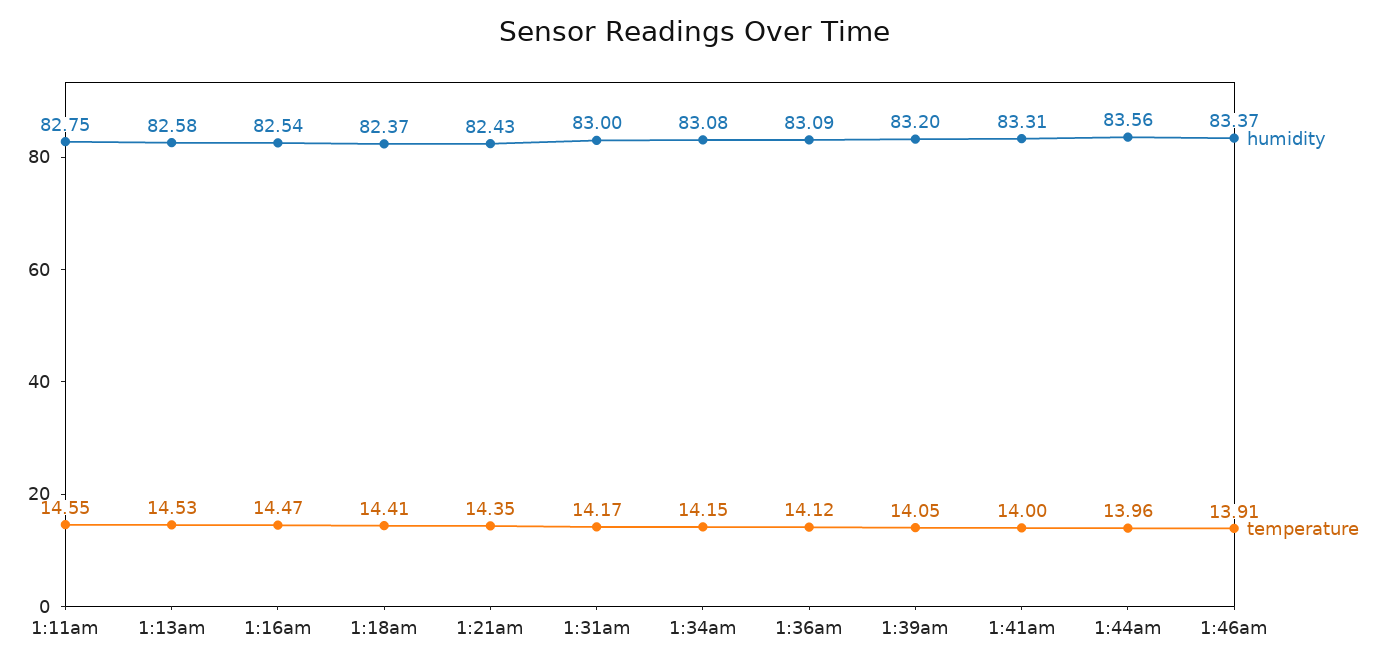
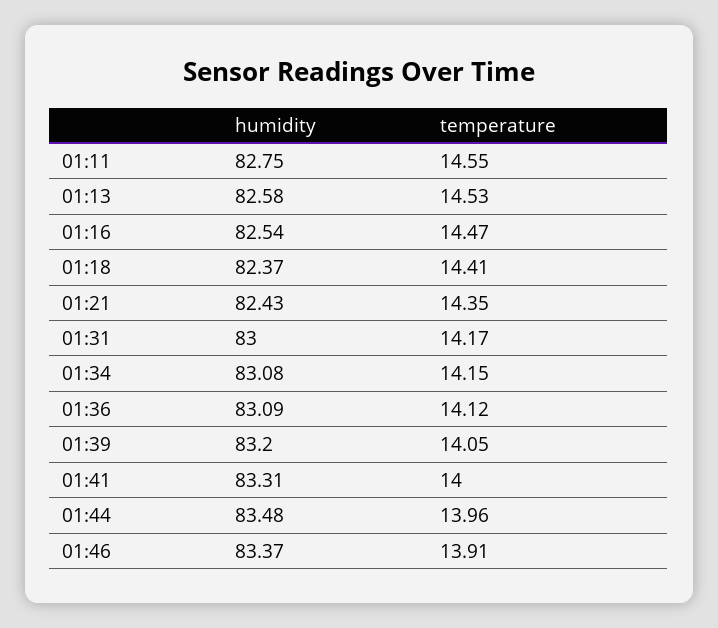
  {
    "humidity": {
      "1:11am": 82.75,
      "1:13am": 82.58,
      "1:16am": 82.54,
      "1:18am": 82.37,
      "1:21am": 82.43,
      "1:31am": 83,
      "1:34am": 83.08,
      "1:36am": 83.09,
      "1:39am": 83.2,
      "1:41am": 83.31,
-     "1:44am": 83.56,
+     "1:44am": 83.48,
      "1:46am": 83.37
    },
    "temperature": {
      "1:11am": 14.55,
      "1:13am": 14.53,
      "1:16am": 14.47,
      "1:18am": 14.41,
      "1:21am": 14.35,
      "1:31am": 14.17,
      "1:34am": 14.15,
      "1:36am": 14.12,
      "1:39am": 14.05,
      "1:41am": 14,
      "1:44am": 13.96,
      "1:46am": 13.91
    }
  }

